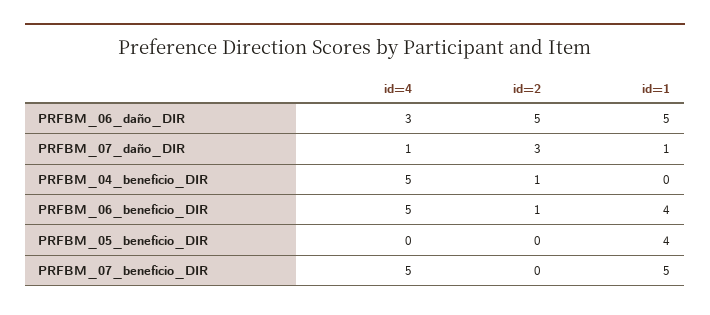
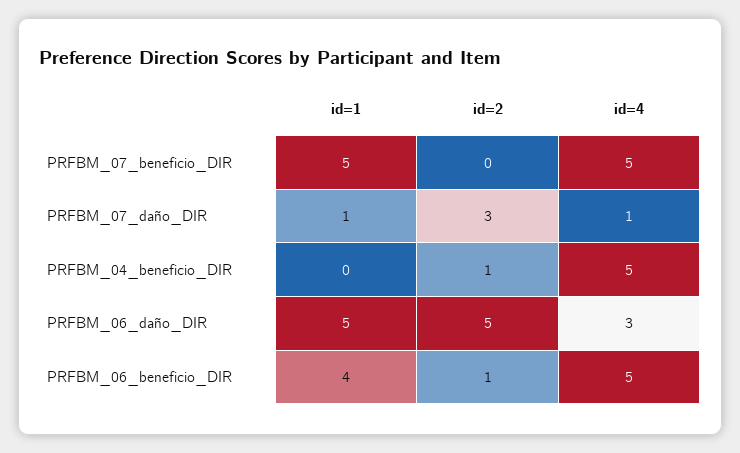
  {
    "id=4": {
      "PRFBM_06_daño_DIR": 3,
      "PRFBM_07_daño_DIR": 1,
      "PRFBM_04_beneficio_DIR": 5,
      "PRFBM_06_beneficio_DIR": 5,
-     "PRFBM_05_beneficio_DIR": 0,
      "PRFBM_07_beneficio_DIR": 5
    },
    "id=2": {
      "PRFBM_06_daño_DIR": 5,
      "PRFBM_07_daño_DIR": 3,
      "PRFBM_04_beneficio_DIR": 1,
      "PRFBM_06_beneficio_DIR": 1,
-     "PRFBM_05_beneficio_DIR": 0,
      "PRFBM_07_beneficio_DIR": 0
    },
    "id=1": {
      "PRFBM_06_daño_DIR": 5,
      "PRFBM_07_daño_DIR": 1,
      "PRFBM_04_beneficio_DIR": 0,
      "PRFBM_06_beneficio_DIR": 4,
-     "PRFBM_05_beneficio_DIR": 4,
      "PRFBM_07_beneficio_DIR": 5
    }
  }

